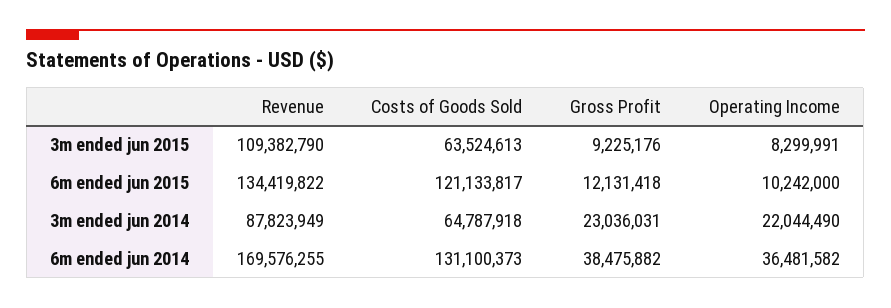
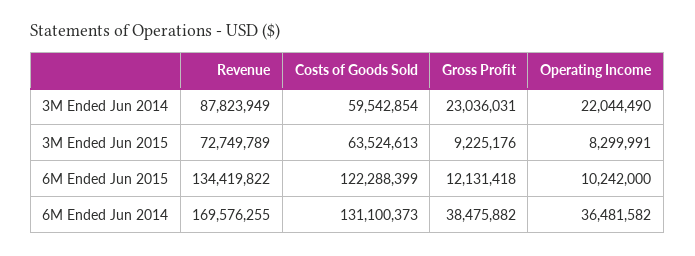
  {
    "Revenue": {
-     "3m ended jun 2015": 109382790,
+     "3m ended jun 2015": 72749789,
      "6m ended jun 2015": 134419822,
      "3m ended jun 2014": 87823949,
      "6m ended jun 2014": 169576255
    },
    "Costs of Goods Sold": {
      "3m ended jun 2015": 63524613,
-     "6m ended jun 2015": 121133817,
+     "6m ended jun 2015": 122288399,
-     "3m ended jun 2014": 64787918,
+     "3m ended jun 2014": 59542854,
      "6m ended jun 2014": 131100373
    },
    "Gross Profit": {
      "3m ended jun 2015": 9225176,
      "6m ended jun 2015": 12131418,
      "3m ended jun 2014": 23036031,
      "6m ended jun 2014": 38475882
    },
    "Operating Income": {
      "3m ended jun 2015": 8299991,
      "6m ended jun 2015": 10242000,
      "3m ended jun 2014": 22044490,
      "6m ended jun 2014": 36481582
    }
  }

